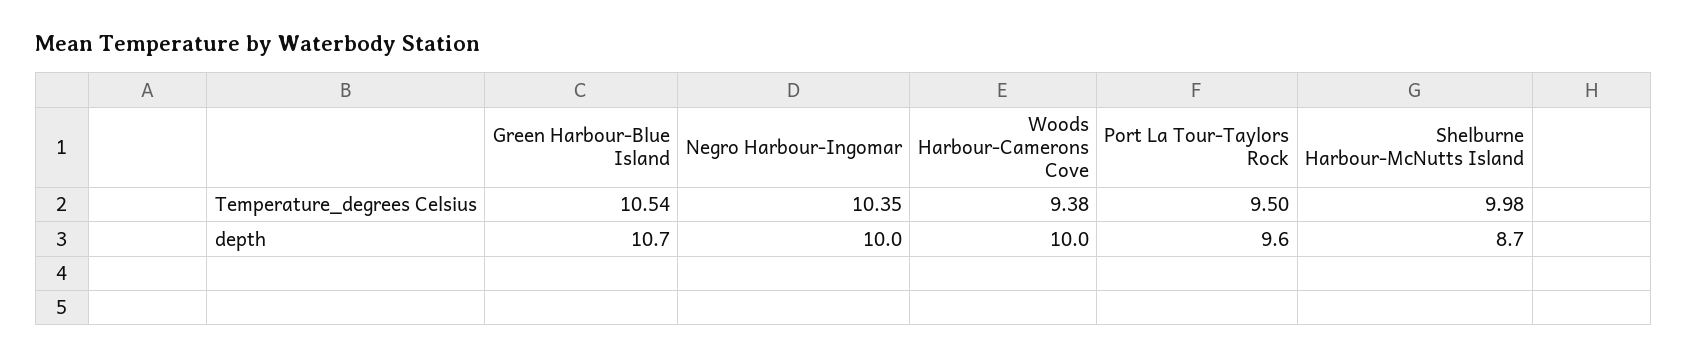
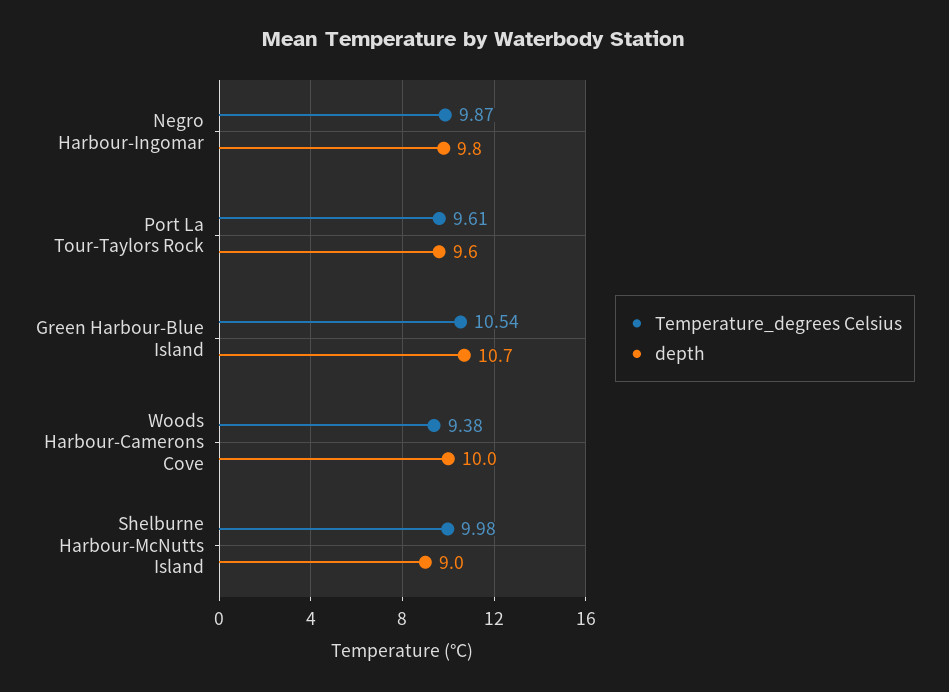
  {
    "Temperature_degrees Celsius": {
      "Green Harbour-Blue Island": 10.54,
-     "Negro Harbour-Ingomar": 10.35,
+     "Negro Harbour-Ingomar": 9.87,
      "Woods Harbour-Camerons Cove": 9.38,
-     "Port La Tour-Taylors Rock": 9.5,
+     "Port La Tour-Taylors Rock": 9.61,
      "Shelburne Harbour-McNutts Island": 9.98
    },
    "depth": {
      "Green Harbour-Blue Island": 10.7,
-     "Negro Harbour-Ingomar": 10,
+     "Negro Harbour-Ingomar": 9.8,
      "Woods Harbour-Camerons Cove": 10,
      "Port La Tour-Taylors Rock": 9.6,
-     "Shelburne Harbour-McNutts Island": 8.7
+     "Shelburne Harbour-McNutts Island": 9
    }
  }

